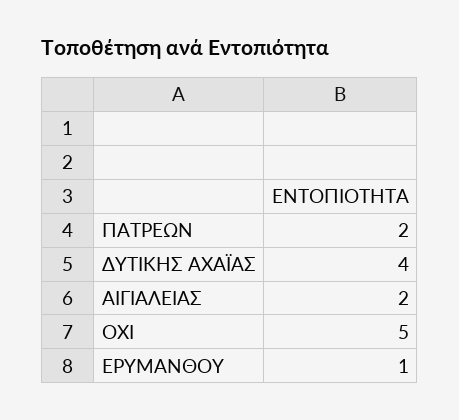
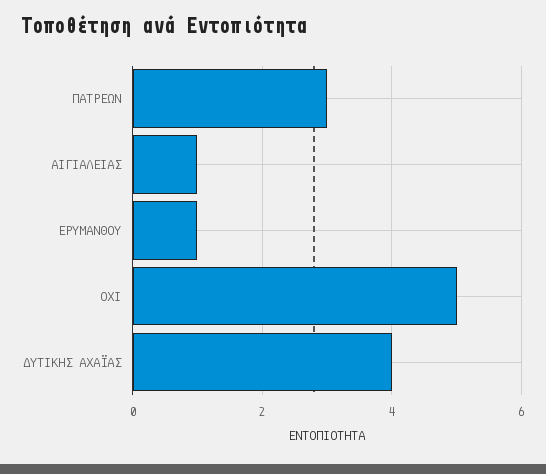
  {
-   "ΠΑΤΡΕΩΝ": 2,
+   "ΠΑΤΡΕΩΝ": 3,
    "ΔΥΤΙΚΗΣ ΑΧΑΪΑΣ": 4,
-   "ΑΙΓΙΑΛΕΙΑΣ": 2,
+   "ΑΙΓΙΑΛΕΙΑΣ": 1,
    "ΟΧΙ": 5,
    "ΕΡΥΜΑΝΘΟΥ": 1
  }

